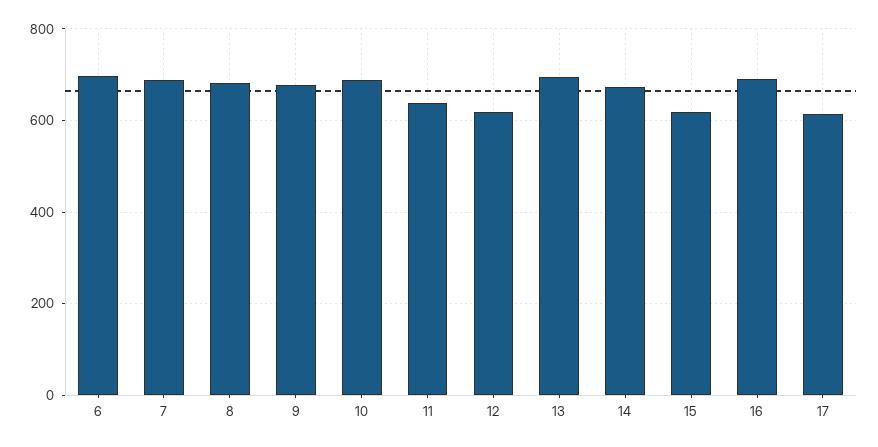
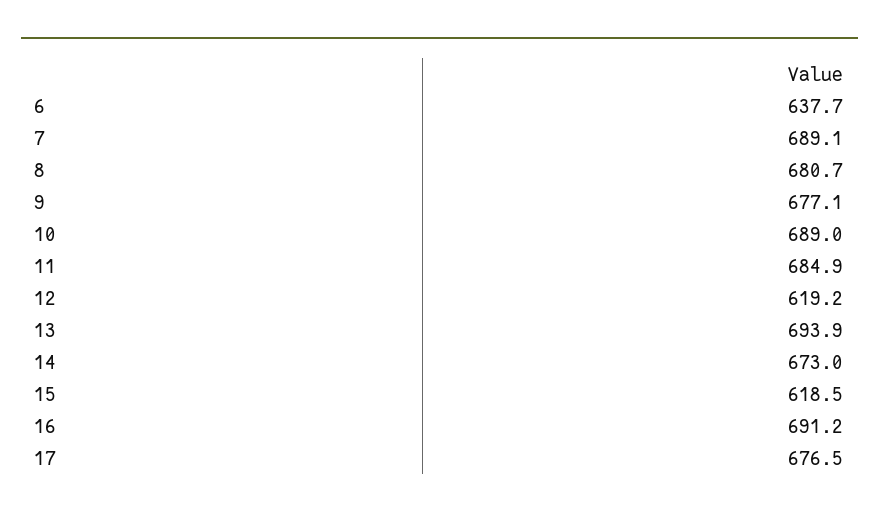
  {
-   "6": 700,
+   "6": 637.7,
    "7": 689.1,
    "8": 680.7,
    "9": 677.1,
    "10": 689,
-   "11": 640,
+   "11": 684.9,
    "12": 619.2,
    "13": 693.9,
    "14": 673,
    "15": 618.5,
    "16": 691.2,
-   "17": 620
+   "17": 676.5
  }

